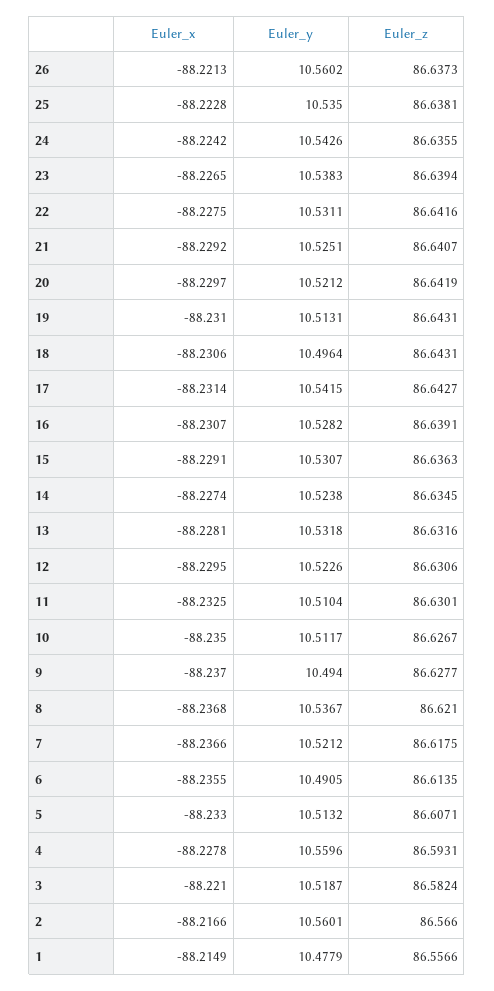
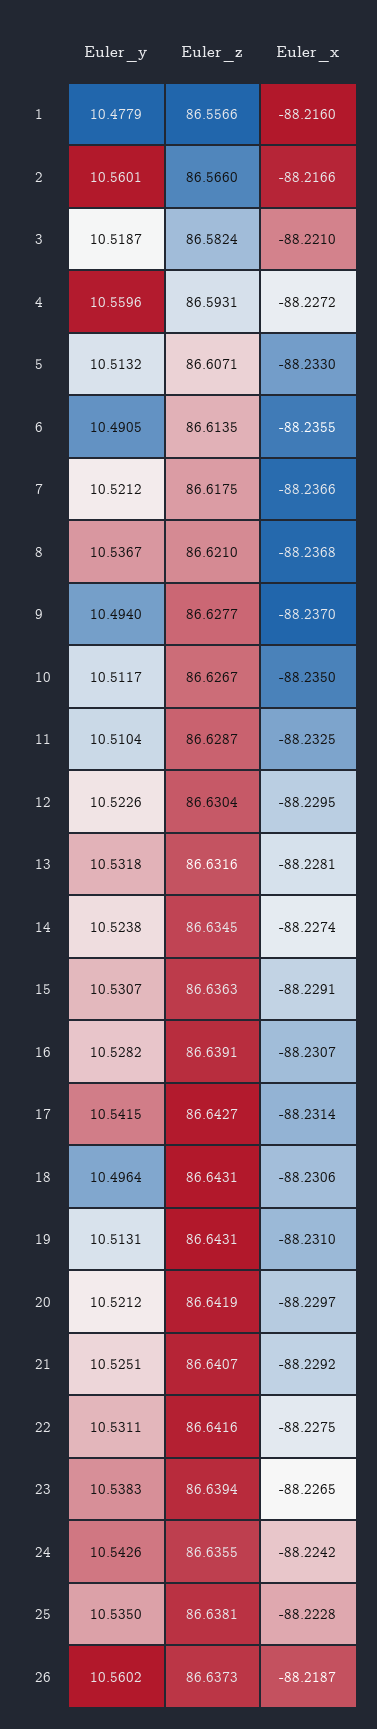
  {
    "Euler_x": {
-     "26": -88.2213,
+     "26": -88.2187,
      "25": -88.2228,
      "24": -88.2242,
      "23": -88.2265,
      "22": -88.2275,
      "21": -88.2292,
      "20": -88.2297,
      "19": -88.231,
      "18": -88.2306,
      "17": -88.2314,
      "16": -88.2307,
      "15": -88.2291,
      "14": -88.2274,
      "13": -88.2281,
      "12": -88.2295,
      "11": -88.2325,
      "10": -88.235,
      "9": -88.237,
      "8": -88.2368,
      "7": -88.2366,
      "6": -88.2355,
      "5": -88.233,
-     "4": -88.2278,
+     "4": -88.2272,
      "3": -88.221,
      "2": -88.2166,
-     "1": -88.2149
+     "1": -88.216
    },
    "Euler_y": {
      "26": 10.5602,
      "25": 10.535,
      "24": 10.5426,
      "23": 10.5383,
      "22": 10.5311,
      "21": 10.5251,
      "20": 10.5212,
      "19": 10.5131,
      "18": 10.4964,
      "17": 10.5415,
      "16": 10.5282,
      "15": 10.5307,
      "14": 10.5238,
      "13": 10.5318,
      "12": 10.5226,
      "11": 10.5104,
      "10": 10.5117,
      "9": 10.494,
      "8": 10.5367,
      "7": 10.5212,
      "6": 10.4905,
      "5": 10.5132,
      "4": 10.5596,
      "3": 10.5187,
      "2": 10.5601,
      "1": 10.4779
    },
    "Euler_z": {
      "26": 86.6373,
      "25": 86.6381,
      "24": 86.6355,
      "23": 86.6394,
      "22": 86.6416,
      "21": 86.6407,
      "20": 86.6419,
      "19": 86.6431,
      "18": 86.6431,
      "17": 86.6427,
      "16": 86.6391,
      "15": 86.6363,
      "14": 86.6345,
      "13": 86.6316,
-     "12": 86.6306,
+     "12": 86.6304,
-     "11": 86.6301,
+     "11": 86.6287,
      "10": 86.6267,
      "9": 86.6277,
      "8": 86.621,
      "7": 86.6175,
      "6": 86.6135,
      "5": 86.6071,
      "4": 86.5931,
      "3": 86.5824,
      "2": 86.566,
      "1": 86.5566
    }
  }

